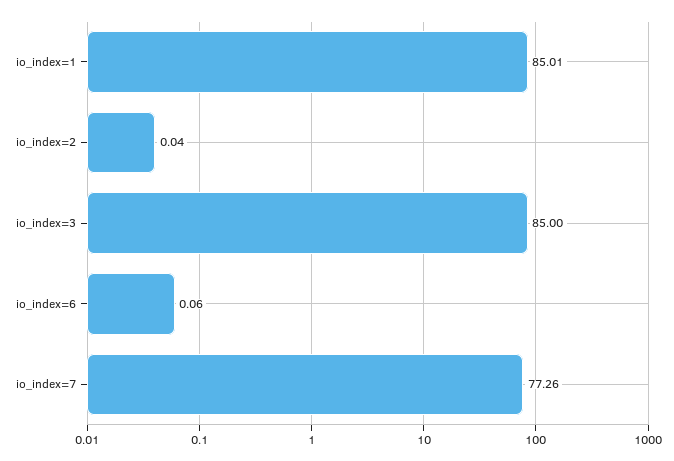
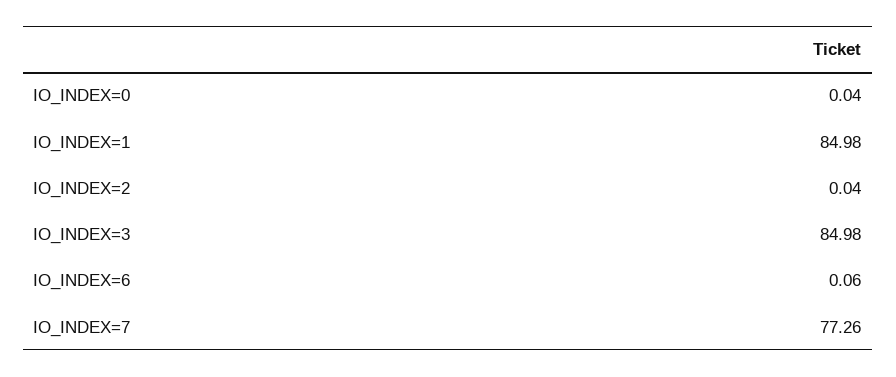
  {
-   "io_index=1": 85.01,
+   "io_index=1": 84.98,
    "io_index=2": 0.04,
-   "io_index=3": 85,
+   "io_index=3": 84.98,
    "io_index=6": 0.06,
-   "io_index=7": 77.26
+   "io_index=7": 77.26,
+   "IO_INDEX=0": 0.04
  }

